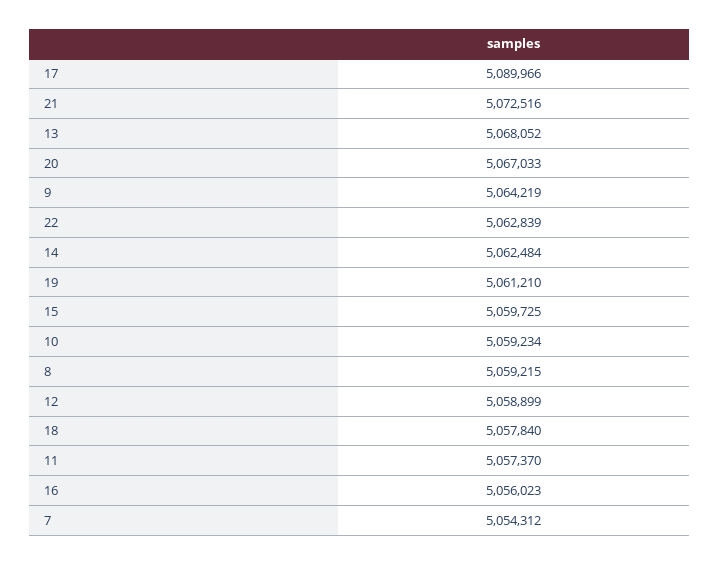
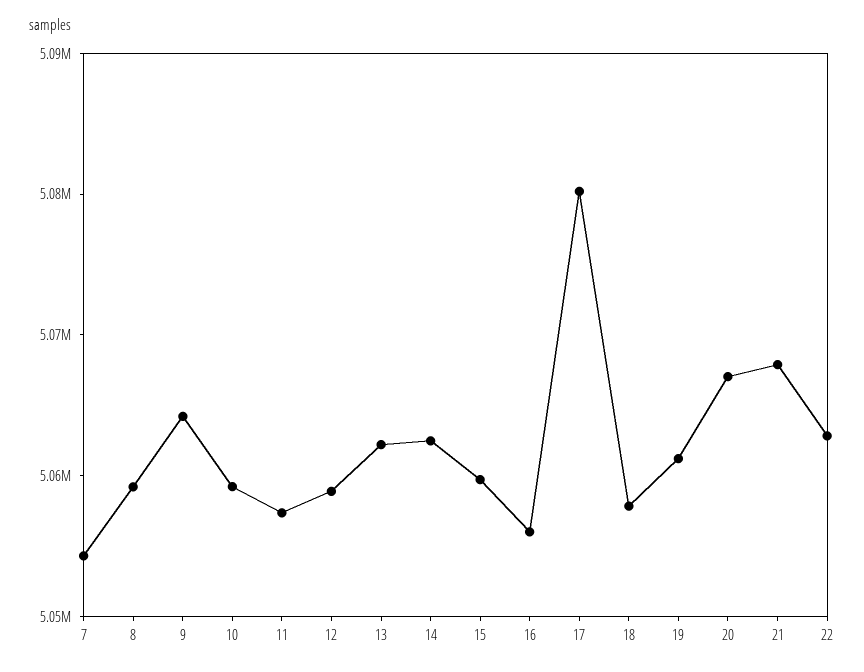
  {
-   "17": 5089966,
+   "17": 5080000,
-   "21": 5072516,
+   "21": 5068000,
-   "13": 5068052,
+   "13": 5062000,
    "20": 5067033,
    "9": 5064219,
    "22": 5062839,
    "14": 5062484,
    "19": 5061210,
    "15": 5059725,
    "10": 5059234,
    "8": 5059215,
    "12": 5058899,
    "18": 5057840,
    "11": 5057370,
    "16": 5056023,
    "7": 5054312
  }

